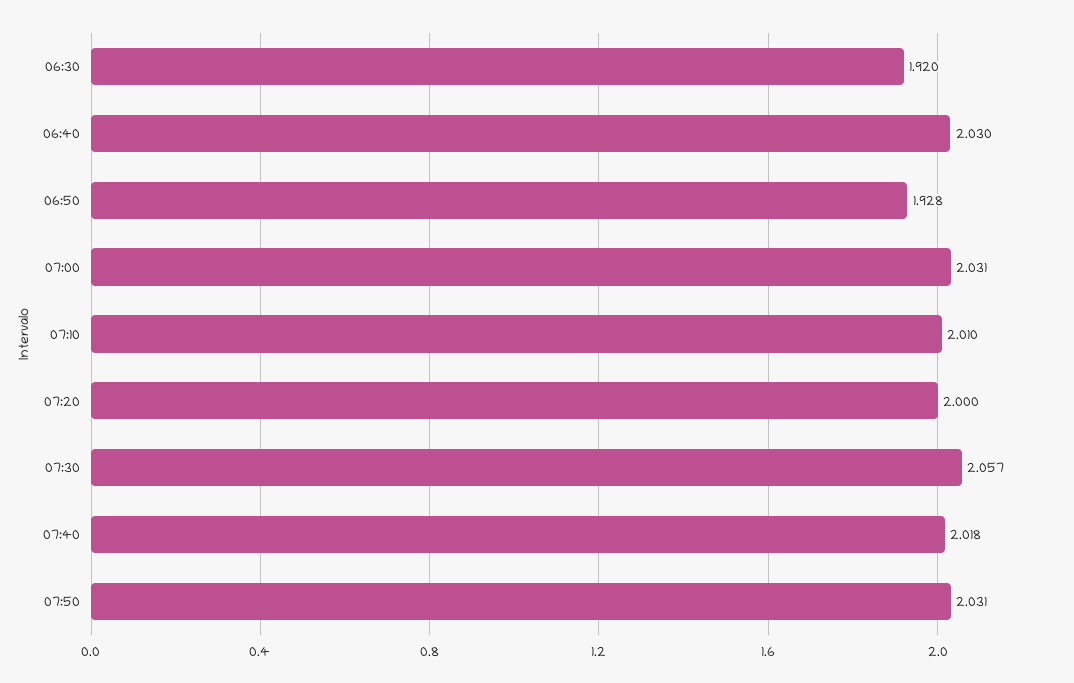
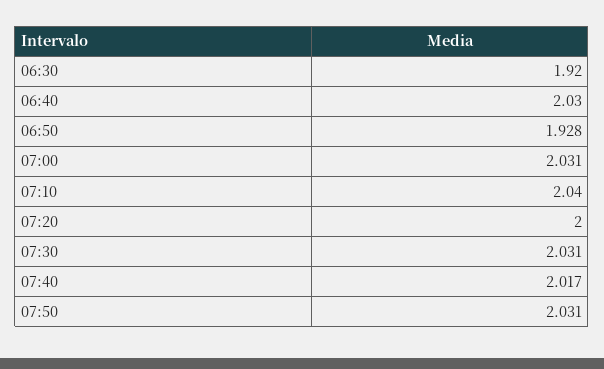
  {
    "06:30": 1.92,
    "06:40": 2.03,
    "06:50": 1.928,
    "07:00": 2.031,
-   "07:10": 2.01,
+   "07:10": 2.04,
    "07:20": 2,
-   "07:30": 2.057,
+   "07:30": 2.031,
-   "07:40": 2.018,
+   "07:40": 2.017,
    "07:50": 2.031
  }

